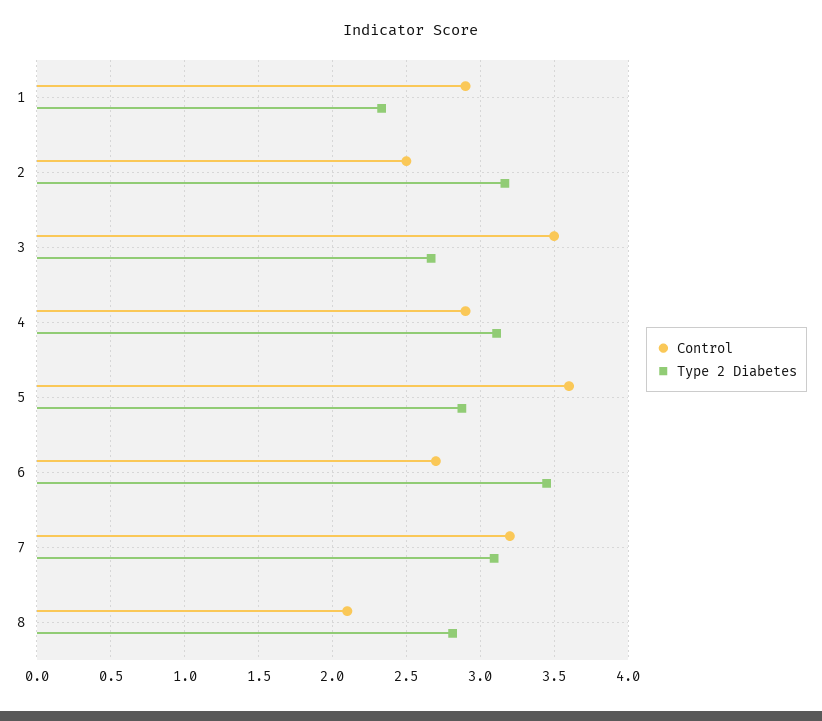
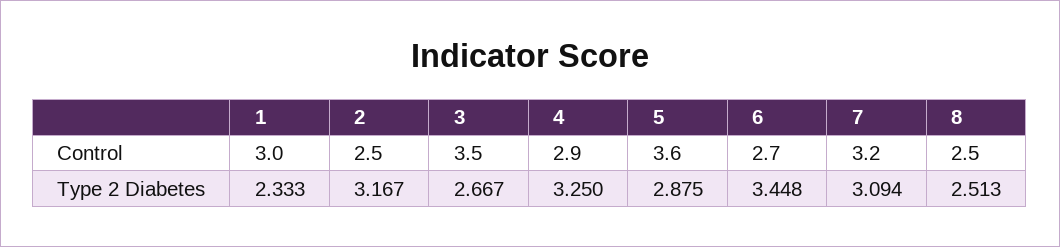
  {
    "Control": {
-     "1": 2.9,
+     "1": 3,
      "2": 2.5,
      "3": 3.5,
      "4": 2.9,
      "5": 3.6,
      "6": 2.7,
      "7": 3.2,
-     "8": 2.1
+     "8": 2.5
    },
    "Type 2 Diabetes": {
      "1": 2.333,
      "2": 3.167,
      "3": 2.667,
-     "4": 3.1,
+     "4": 3.25,
      "5": 2.875,
      "6": 3.448,
      "7": 3.094,
-     "8": 2.8
+     "8": 2.513
    }
  }

